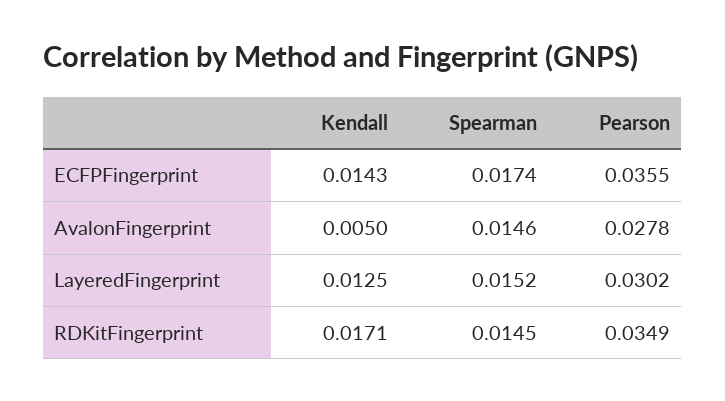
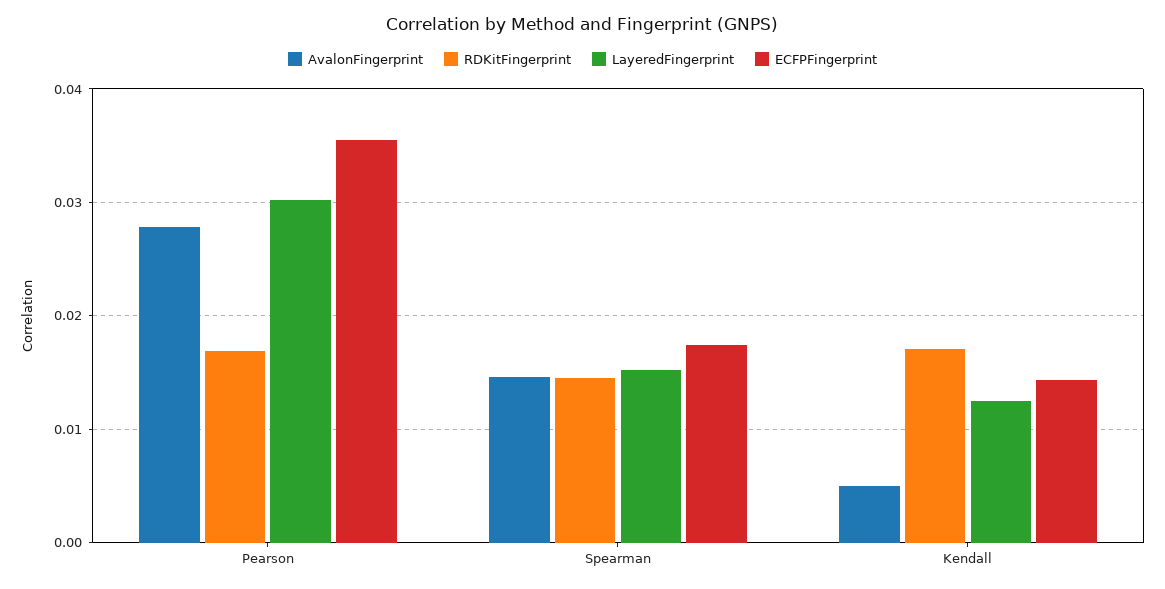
  {
    "ECFPFingerprint": {
      "Kendall": 0.0143,
      "Spearman": 0.0174,
      "Pearson": 0.0355
    },
    "AvalonFingerprint": {
      "Kendall": 0.005,
      "Spearman": 0.0146,
      "Pearson": 0.0278
    },
    "LayeredFingerprint": {
      "Kendall": 0.0125,
      "Spearman": 0.0152,
      "Pearson": 0.0302
    },
    "RDKitFingerprint": {
      "Kendall": 0.0171,
      "Spearman": 0.0145,
-     "Pearson": 0.0349
+     "Pearson": 0.017
    }
  }

